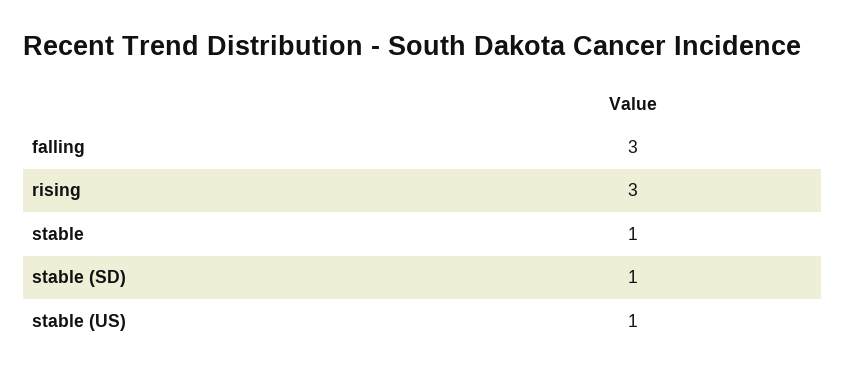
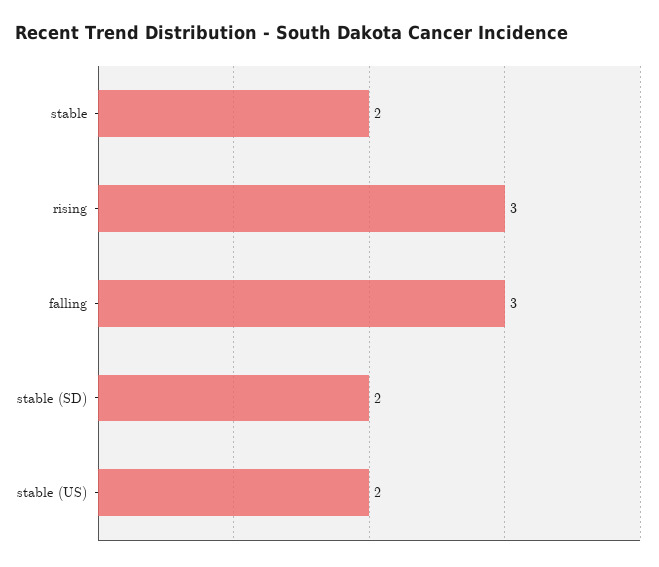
  {
    "falling": 3,
    "rising": 3,
-   "stable": 1,
+   "stable": 2,
-   "stable (SD)": 1,
+   "stable (SD)": 2,
-   "stable (US)": 1
+   "stable (US)": 2
  }

